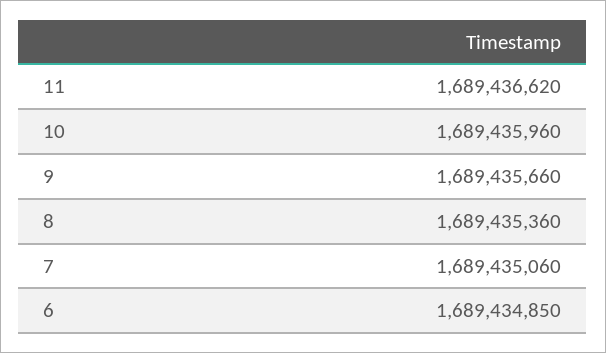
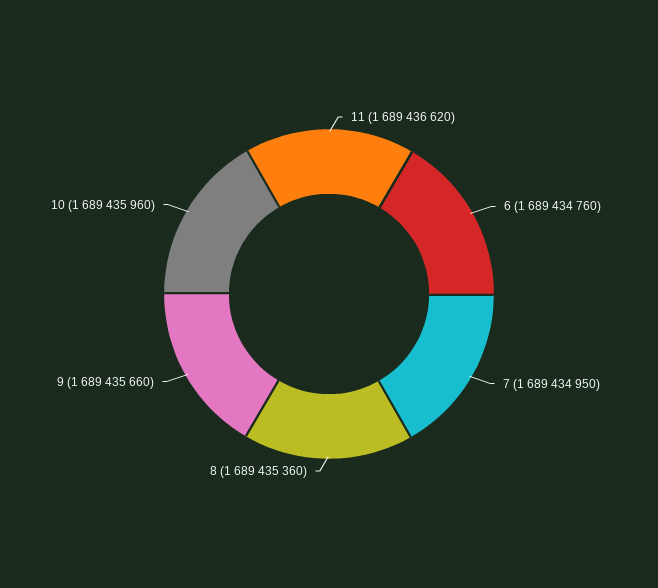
  {
    "11": 1689436620,
    "10": 1689435960,
    "9": 1689435660,
    "8": 1689435360,
-   "7": 1689435060,
+   "7": 1689434950,
-   "6": 1689434850
+   "6": 1689434760
  }

